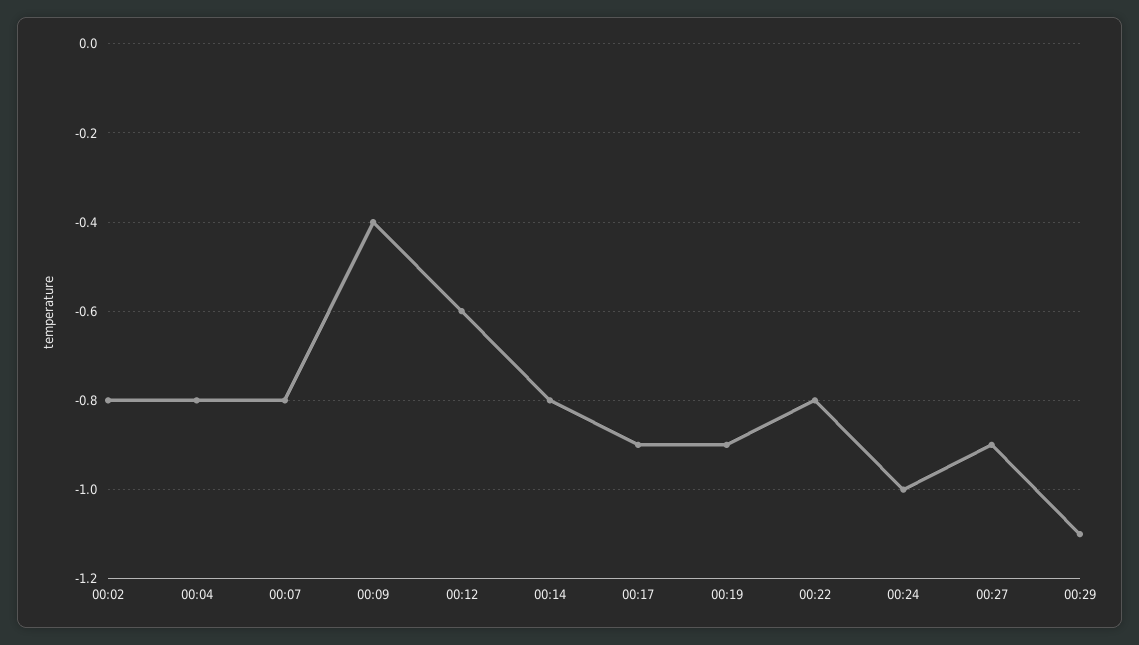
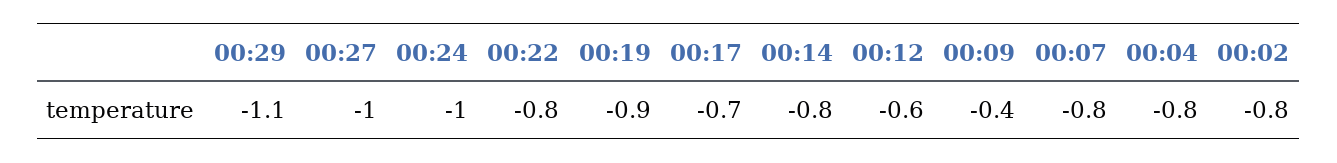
  {
    "00:02": -0.8,
    "00:04": -0.8,
    "00:07": -0.8,
    "00:09": -0.4,
    "00:12": -0.6,
    "00:14": -0.8,
-   "00:17": -0.9,
+   "00:17": -0.7,
    "00:19": -0.9,
    "00:22": -0.8,
    "00:24": -1,
-   "00:27": -0.9,
+   "00:27": -1,
    "00:29": -1.1
  }

